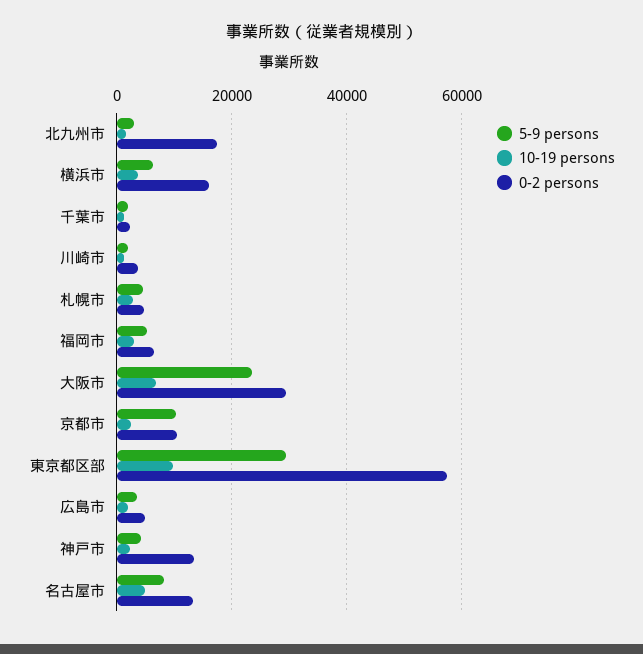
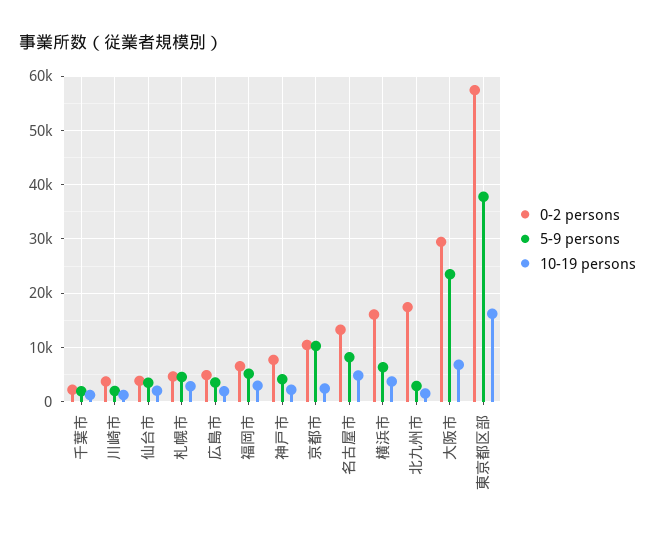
  {
    "5-9 persons": {
      "北九州市": 2000,
      "横浜市": 6000,
      "千葉市": 2000,
      "川崎市": 2000,
      "札幌市": 4000,
      "福岡市": 6000,
      "大阪市": 24000,
      "京都市": 10000,
-     "東京都区部": 30000,
+     "東京都区部": 38000,
      "広島市": 4000,
      "神戸市": 4000,
-     "名古屋市": 8000
+     "名古屋市": 8000,
+     "仙台市": 4000
    },
    "10-19 persons": {
      "北九州市": 2000,
      "横浜市": 4000,
      "千葉市": 2000,
      "川崎市": 2000,
      "札幌市": 2000,
      "福岡市": 2000,
      "大阪市": 6000,
      "京都市": 2000,
-     "東京都区部": 10000,
+     "東京都区部": 16000,
      "広島市": 2000,
      "神戸市": 2000,
-     "名古屋市": 4000
+     "名古屋市": 4000,
+     "仙台市": 2000
    },
    "0-2 persons": {
      "北九州市": 18000,
      "横浜市": 16000,
      "千葉市": 2000,
      "川崎市": 4000,
      "札幌市": 4000,
      "福岡市": 6000,
      "大阪市": 30000,
      "京都市": 10000,
      "東京都区部": 58000,
      "広島市": 4000,
-     "神戸市": 14000,
+     "神戸市": 8000,
-     "名古屋市": 14000
+     "名古屋市": 14000,
+     "仙台市": 4000
    }
  }

